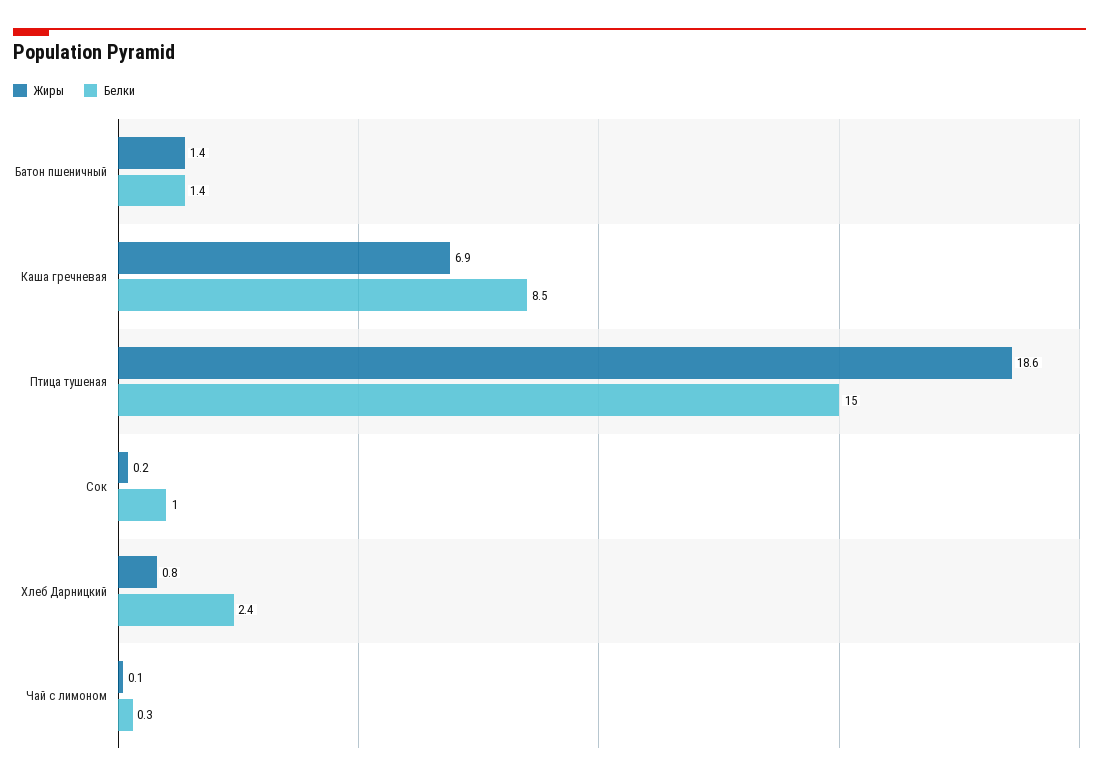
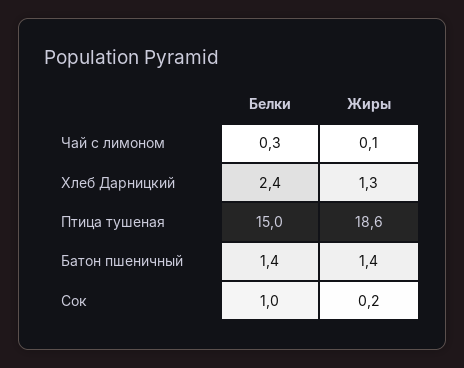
  {
    "Жиры": {
      "Батон пшеничный": 1.4,
-     "Каша гречневая": 6.9,
      "Птица тушеная": 18.6,
      "Сок": 0.2,
-     "Хлеб Дарницкий": 0.8,
+     "Хлеб Дарницкий": 1.3,
      "Чай с лимоном": 0.1
    },
    "Белки": {
      "Батон пшеничный": 1.4,
-     "Каша гречневая": 8.5,
      "Птица тушеная": 15,
      "Сок": 1,
      "Хлеб Дарницкий": 2.4,
      "Чай с лимоном": 0.3
    }
  }

